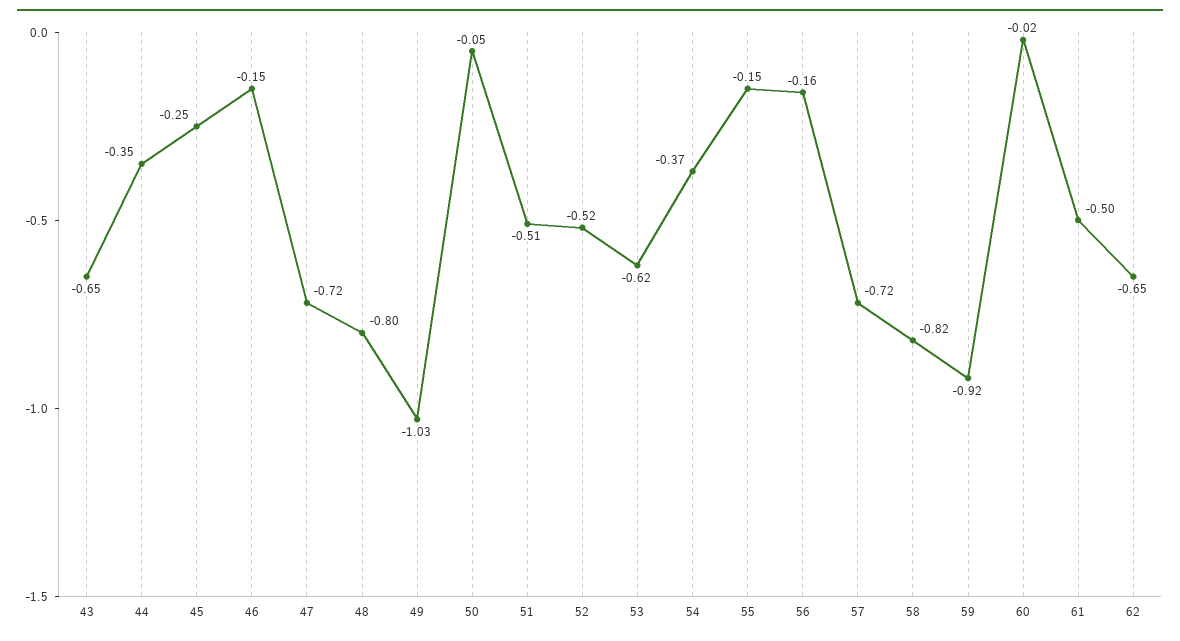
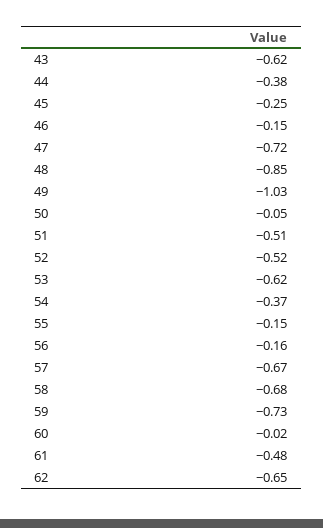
  {
-   "43": -0.65,
+   "43": -0.62,
-   "44": -0.35,
+   "44": -0.38,
    "45": -0.25,
    "46": -0.15,
    "47": -0.72,
-   "48": -0.8,
+   "48": -0.85,
    "49": -1.03,
    "50": -0.05,
    "51": -0.51,
    "52": -0.52,
    "53": -0.62,
    "54": -0.37,
    "55": -0.15,
    "56": -0.16,
-   "57": -0.72,
+   "57": -0.67,
-   "58": -0.82,
+   "58": -0.68,
-   "59": -0.92,
+   "59": -0.73,
    "60": -0.02,
-   "61": -0.5,
+   "61": -0.48,
    "62": -0.65
  }

